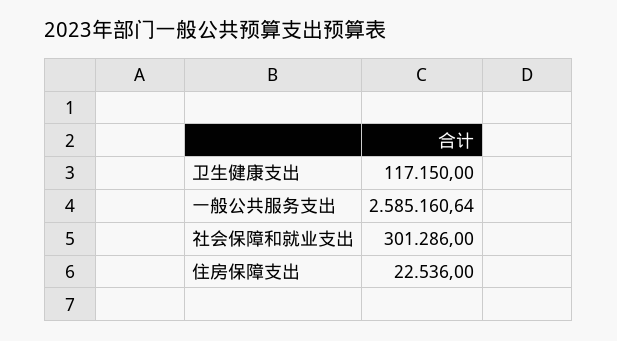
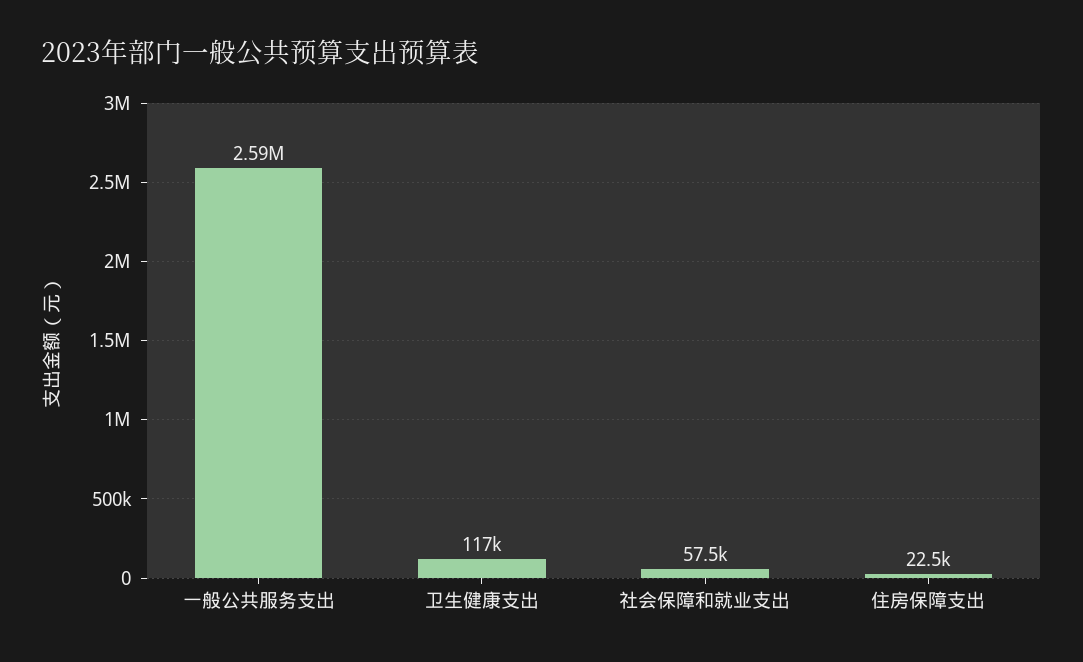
  {
    "卫生健康支出": 117150,
    "一般公共服务支出": 2585160.64,
-   "社会保障和就业支出": 301286,
+   "社会保障和就业支出": 57500,
    "住房保障支出": 22536
  }

